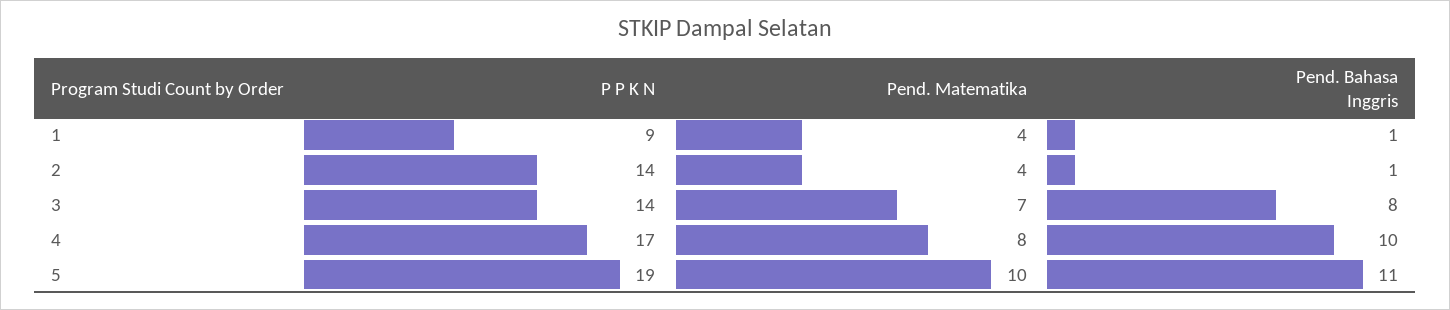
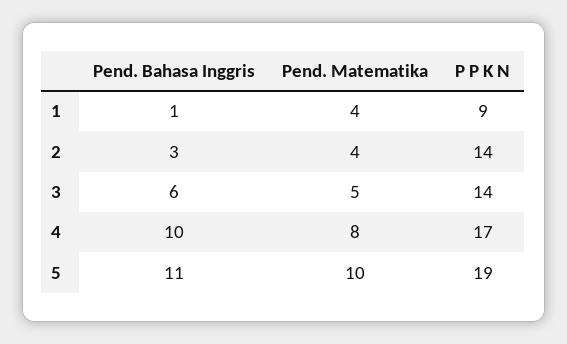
  {
    "P P K N": {
      "1": 9,
      "2": 14,
      "3": 14,
      "4": 17,
      "5": 19
    },
    "Pend. Matematika": {
      "1": 4,
      "2": 4,
-     "3": 7,
+     "3": 5,
      "4": 8,
      "5": 10
    },
    "Pend. Bahasa Inggris": {
      "1": 1,
-     "2": 1,
+     "2": 3,
-     "3": 8,
+     "3": 6,
      "4": 10,
      "5": 11
    }
  }

